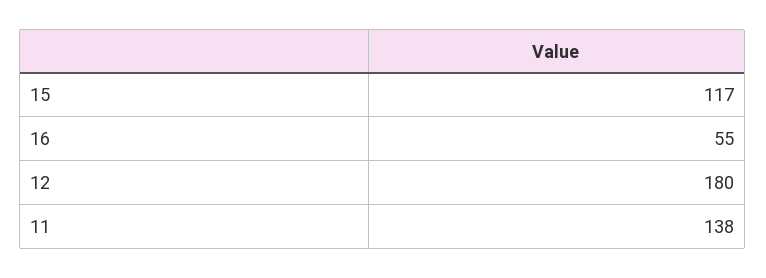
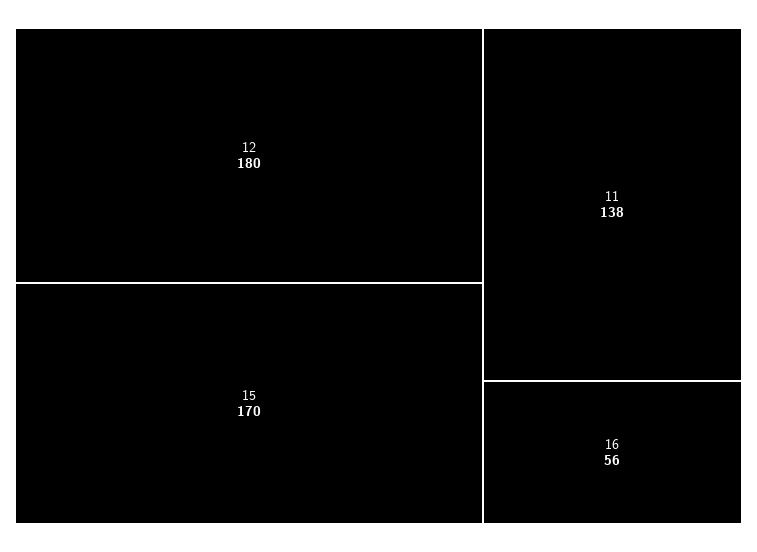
  {
-   "15": 117,
+   "15": 170,
-   "16": 55,
+   "16": 56,
    "12": 180,
    "11": 138
  }

